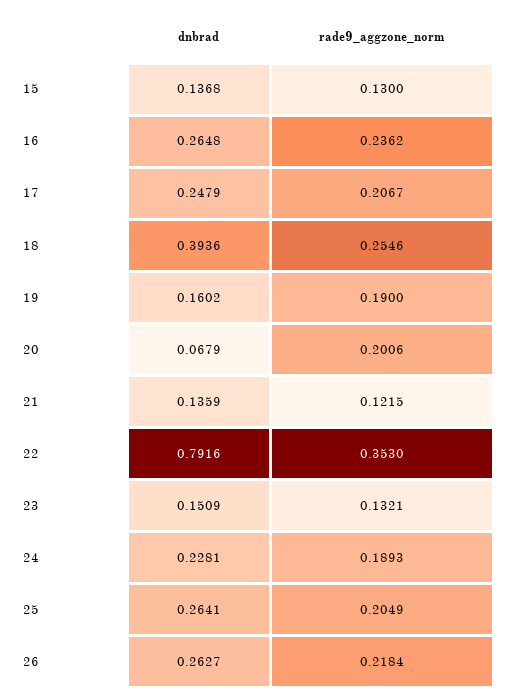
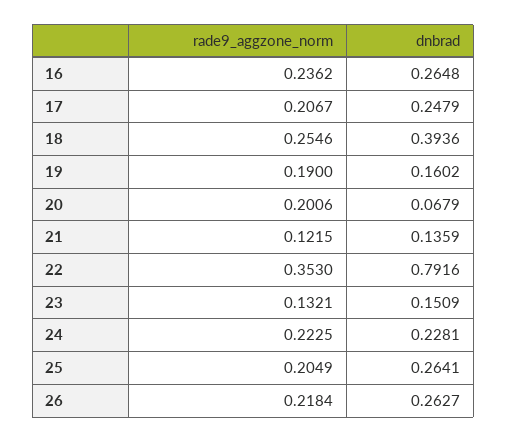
  {
    "dnbrad": {
-     "15": 0.1368,
      "16": 0.2648,
      "17": 0.2479,
      "18": 0.3936,
      "19": 0.1602,
      "20": 0.0679,
      "21": 0.1359,
      "22": 0.7916,
      "23": 0.1509,
      "24": 0.2281,
      "25": 0.2641,
      "26": 0.2627
    },
    "rade9_aggzone_norm": {
-     "15": 0.13,
      "16": 0.2362,
      "17": 0.2067,
      "18": 0.2546,
      "19": 0.19,
      "20": 0.2006,
      "21": 0.1215,
      "22": 0.353,
      "23": 0.1321,
-     "24": 0.1893,
+     "24": 0.2225,
      "25": 0.2049,
      "26": 0.2184
    }
  }

